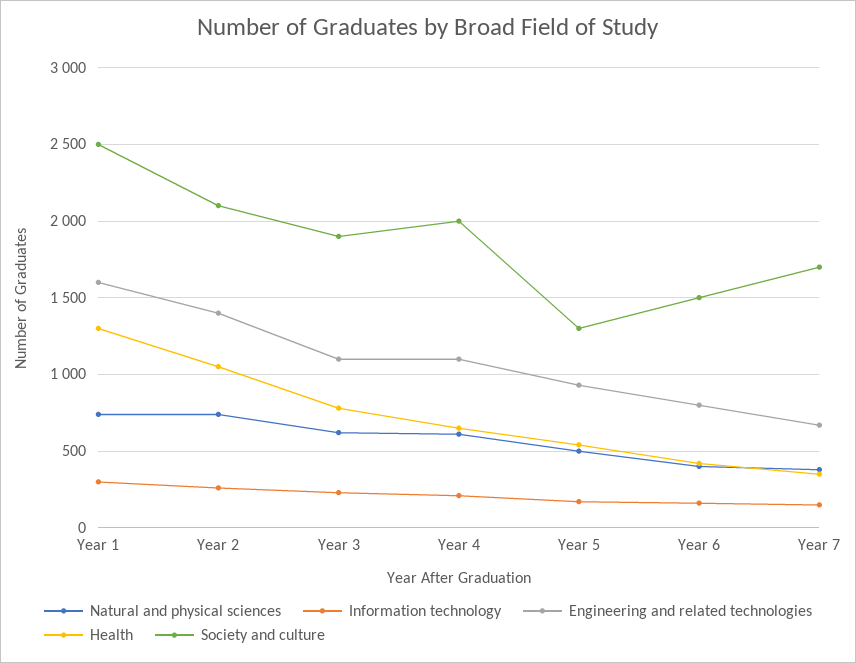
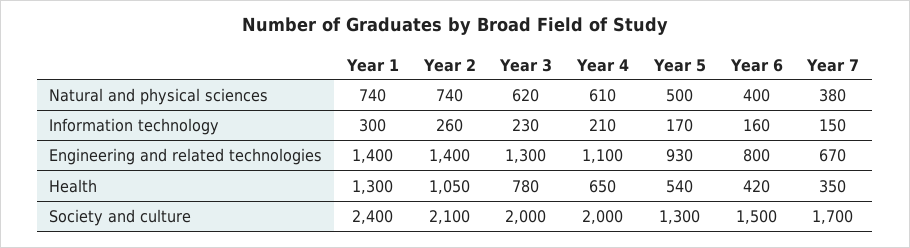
  {
    "Natural and physical sciences": {
      "Year 1": 740,
      "Year 2": 740,
      "Year 3": 620,
      "Year 4": 610,
      "Year 5": 500,
      "Year 6": 400,
      "Year 7": 380
    },
    "Information technology": {
      "Year 1": 300,
      "Year 2": 260,
      "Year 3": 230,
      "Year 4": 210,
      "Year 5": 170,
      "Year 6": 160,
      "Year 7": 150
    },
    "Engineering and related technologies": {
-     "Year 1": 1600,
+     "Year 1": 1400,
      "Year 2": 1400,
-     "Year 3": 1100,
+     "Year 3": 1300,
      "Year 4": 1100,
      "Year 5": 930,
      "Year 6": 800,
      "Year 7": 670
    },
    "Health": {
      "Year 1": 1300,
      "Year 2": 1050,
      "Year 3": 780,
      "Year 4": 650,
      "Year 5": 540,
      "Year 6": 420,
      "Year 7": 350
    },
    "Society and culture": {
-     "Year 1": 2500,
+     "Year 1": 2400,
      "Year 2": 2100,
-     "Year 3": 1900,
+     "Year 3": 2000,
      "Year 4": 2000,
      "Year 5": 1300,
      "Year 6": 1500,
      "Year 7": 1700
    }
  }

